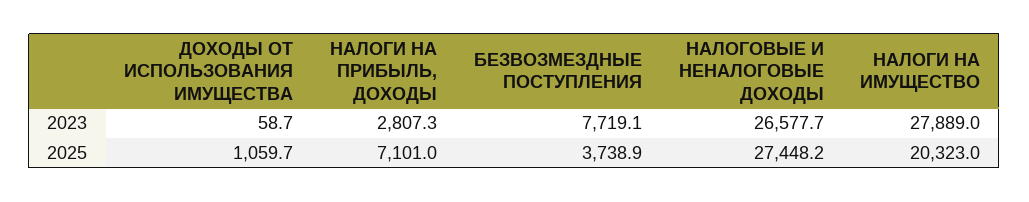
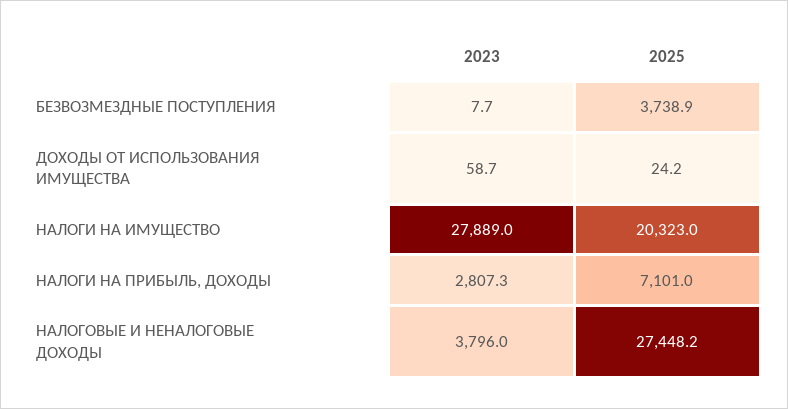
  {
    "ДОХОДЫ ОТ ИСПОЛЬЗОВАНИЯ ИМУЩЕСТВА": {
      "2023": 58.7,
-     "2025": 1059.7
+     "2025": 24.2
    },
    "НАЛОГИ НА ПРИБЫЛЬ, ДОХОДЫ": {
      "2023": 2807.3,
      "2025": 7101
    },
    "БЕЗВОЗМЕЗДНЫЕ ПОСТУПЛЕНИЯ": {
-     "2023": 7719.1,
+     "2023": 7.7,
      "2025": 3738.9
    },
    "НАЛОГОВЫЕ И НЕНАЛОГОВЫЕ ДОХОДЫ": {
-     "2023": 26577.7,
+     "2023": 3796,
      "2025": 27448.2
    },
    "НАЛОГИ НА ИМУЩЕСТВО": {
      "2023": 27889,
      "2025": 20323
    }
  }

